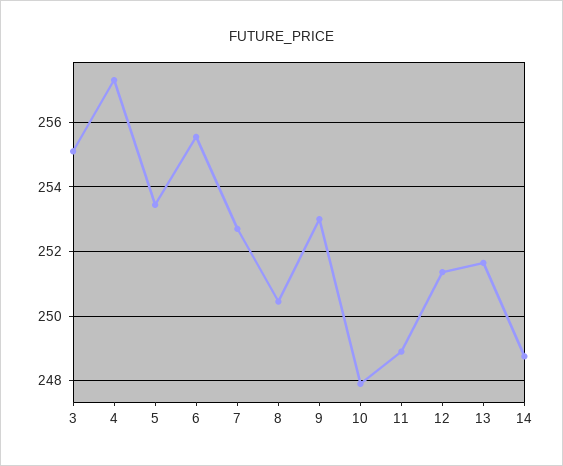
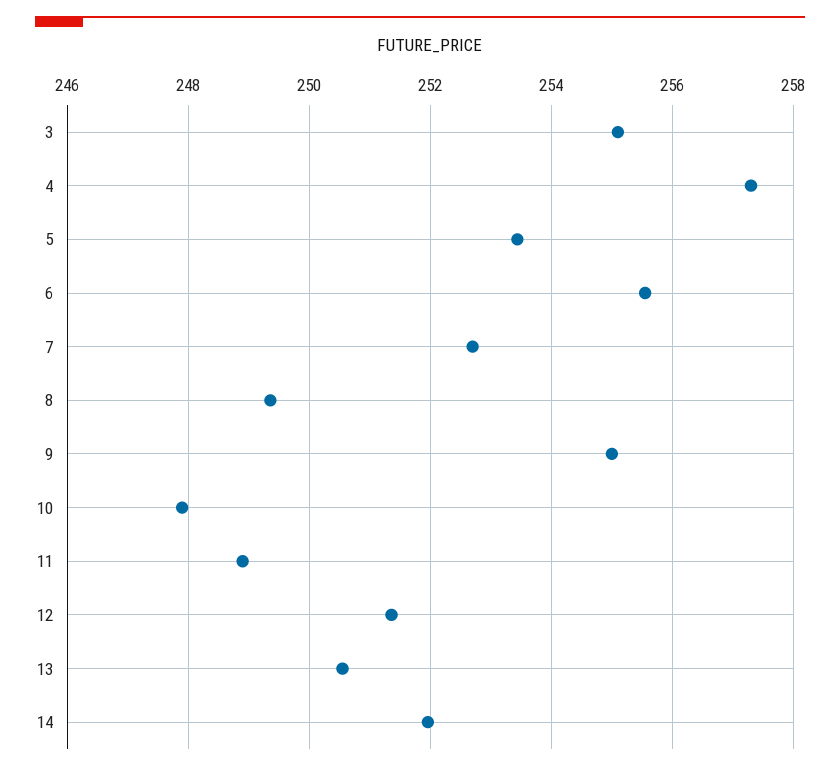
  {
    "3": 255.2,
    "4": 257.4,
    "5": 253.4,
    "6": 255.6,
    "7": 252.8,
-   "8": 250.4,
+   "8": 249.4,
-   "9": 253,
+   "9": 255,
    "10": 248,
    "11": 249,
    "12": 251.4,
-   "13": 251.6,
+   "13": 250.6,
-   "14": 248.8
+   "14": 252
  }

